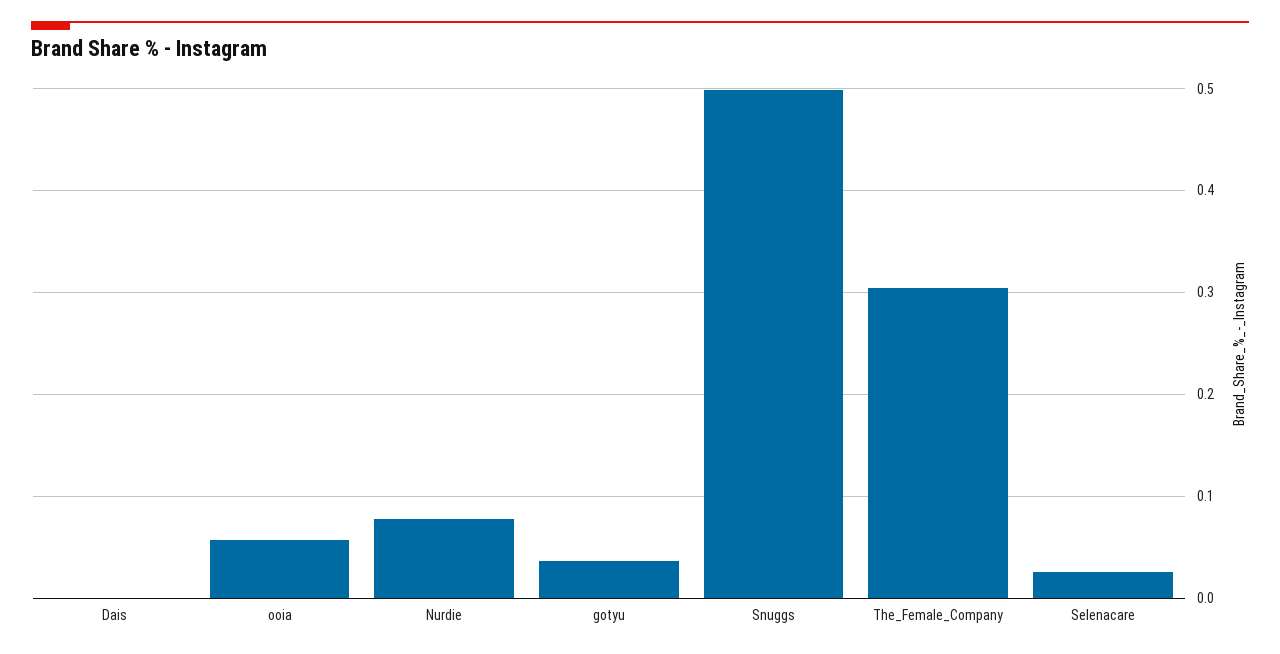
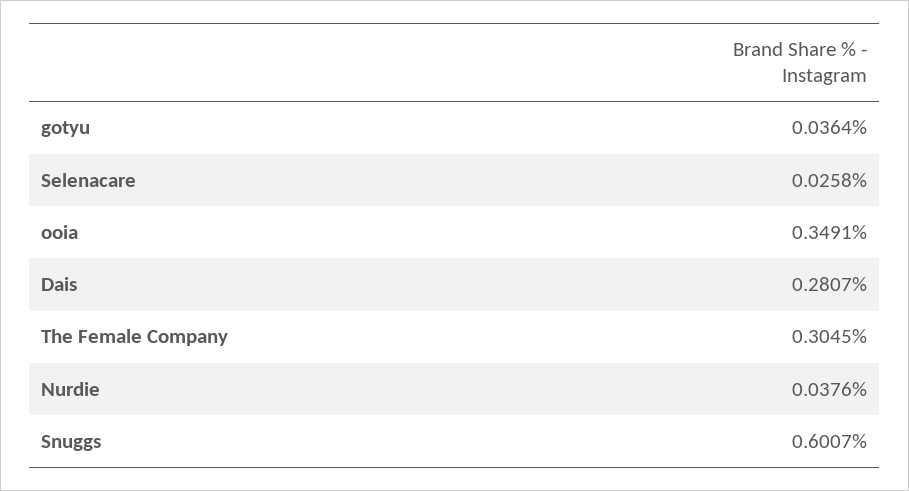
  {
-   "Dais": 0,
+   "Dais": 0.2807,
-   "ooia": 0.06,
+   "ooia": 0.3491,
-   "Nurdie": 0.08,
+   "Nurdie": 0.0376,
    "gotyu": 0.0364,
-   "Snuggs": 0.5,
+   "Snuggs": 0.6007,
    "The_Female_Company": 0.3045,
    "Selenacare": 0.0258
  }

